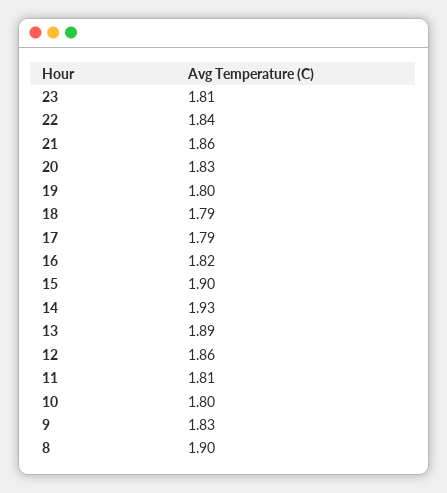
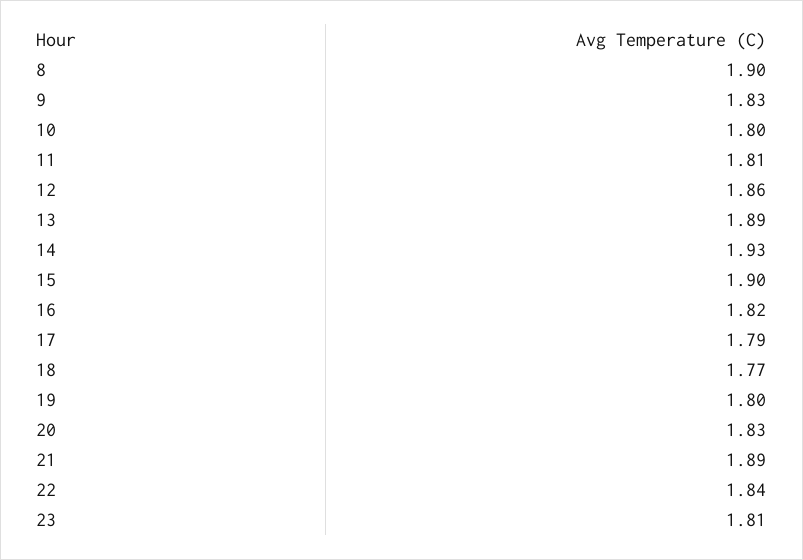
  {
    "23": 1.81,
    "22": 1.84,
-   "21": 1.86,
+   "21": 1.89,
    "20": 1.83,
    "19": 1.8,
-   "18": 1.79,
+   "18": 1.77,
    "17": 1.79,
    "16": 1.82,
    "15": 1.9,
    "14": 1.93,
    "13": 1.89,
    "12": 1.86,
    "11": 1.81,
    "10": 1.8,
    "9": 1.83,
    "8": 1.9
  }

